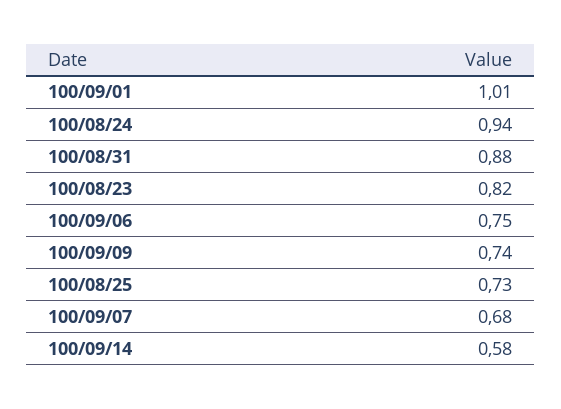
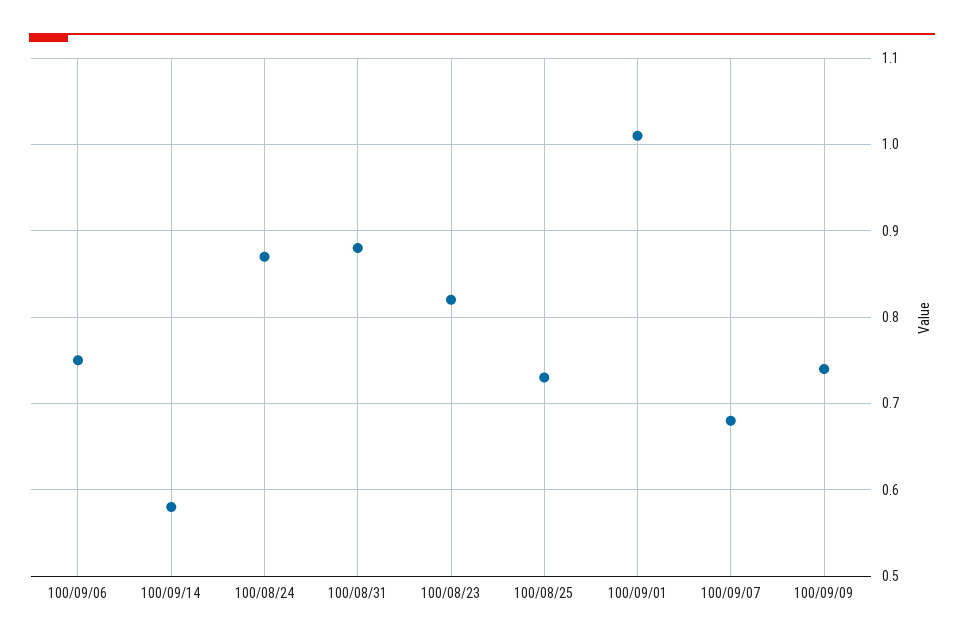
  {
    "100/09/01": 1.01,
-   "100/08/24": 0.94,
+   "100/08/24": 0.87,
    "100/08/31": 0.88,
    "100/08/23": 0.82,
    "100/09/06": 0.75,
    "100/09/09": 0.74,
    "100/08/25": 0.73,
    "100/09/07": 0.68,
    "100/09/14": 0.58
  }

